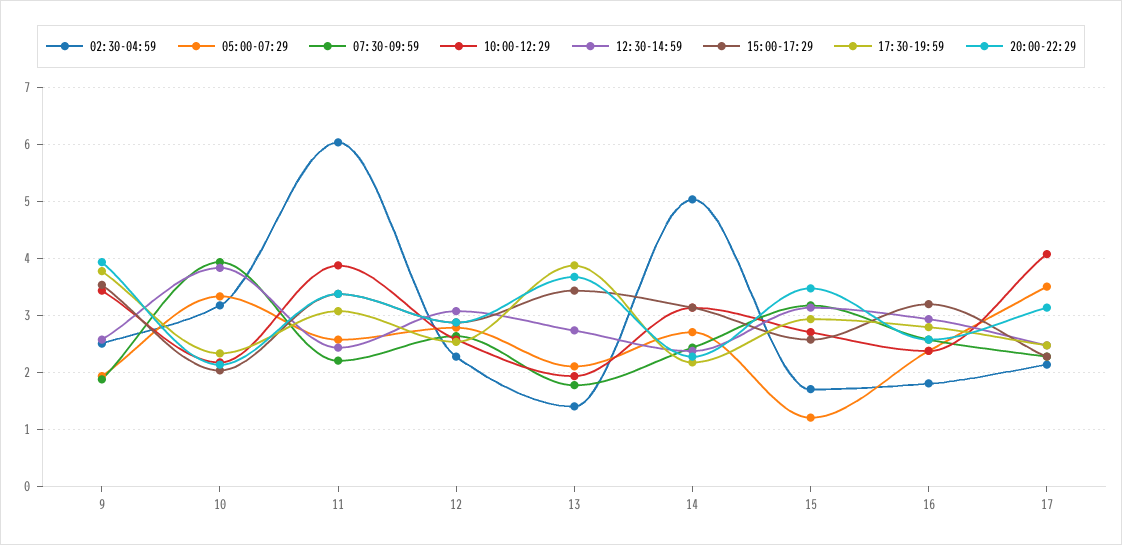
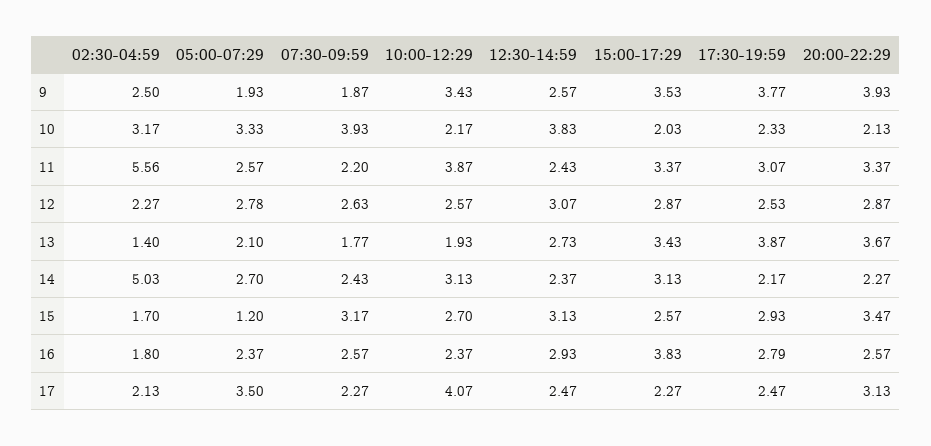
  {
    "02:30-04:59": {
      "9": 2.5,
      "10": 3.17,
-     "11": 6,
+     "11": 5.56,
      "12": 2.27,
      "13": 1.4,
      "14": 5.03,
      "15": 1.7,
      "16": 1.8,
      "17": 2.13
    },
    "05:00-07:29": {
      "9": 1.93,
      "10": 3.33,
      "11": 2.57,
      "12": 2.78,
      "13": 2.1,
      "14": 2.7,
      "15": 1.2,
      "16": 2.37,
      "17": 3.5
    },
    "07:30-09:59": {
      "9": 1.87,
      "10": 3.93,
      "11": 2.2,
      "12": 2.63,
      "13": 1.77,
      "14": 2.43,
      "15": 3.17,
      "16": 2.57,
      "17": 2.27
    },
    "10:00-12:29": {
      "9": 3.43,
      "10": 2.17,
      "11": 3.87,
      "12": 2.57,
      "13": 1.93,
      "14": 3.13,
      "15": 2.7,
      "16": 2.37,
      "17": 4.07
    },
    "12:30-14:59": {
      "9": 2.57,
      "10": 3.83,
      "11": 2.43,
      "12": 3.07,
      "13": 2.73,
      "14": 2.37,
      "15": 3.13,
      "16": 2.93,
      "17": 2.47
    },
    "15:00-17:29": {
      "9": 3.53,
      "10": 2.03,
      "11": 3.37,
      "12": 2.87,
      "13": 3.43,
      "14": 3.13,
      "15": 2.57,
-     "16": 3.2,
+     "16": 3.83,
      "17": 2.27
    },
    "17:30-19:59": {
      "9": 3.77,
      "10": 2.33,
      "11": 3.07,
      "12": 2.53,
      "13": 3.87,
      "14": 2.17,
      "15": 2.93,
      "16": 2.79,
      "17": 2.47
    },
    "20:00-22:29": {
      "9": 3.93,
      "10": 2.13,
      "11": 3.37,
      "12": 2.87,
      "13": 3.67,
      "14": 2.27,
      "15": 3.47,
      "16": 2.57,
      "17": 3.13
    }
  }

